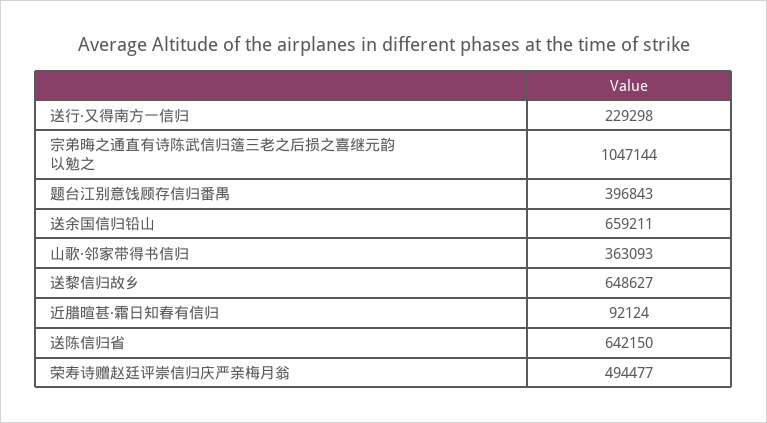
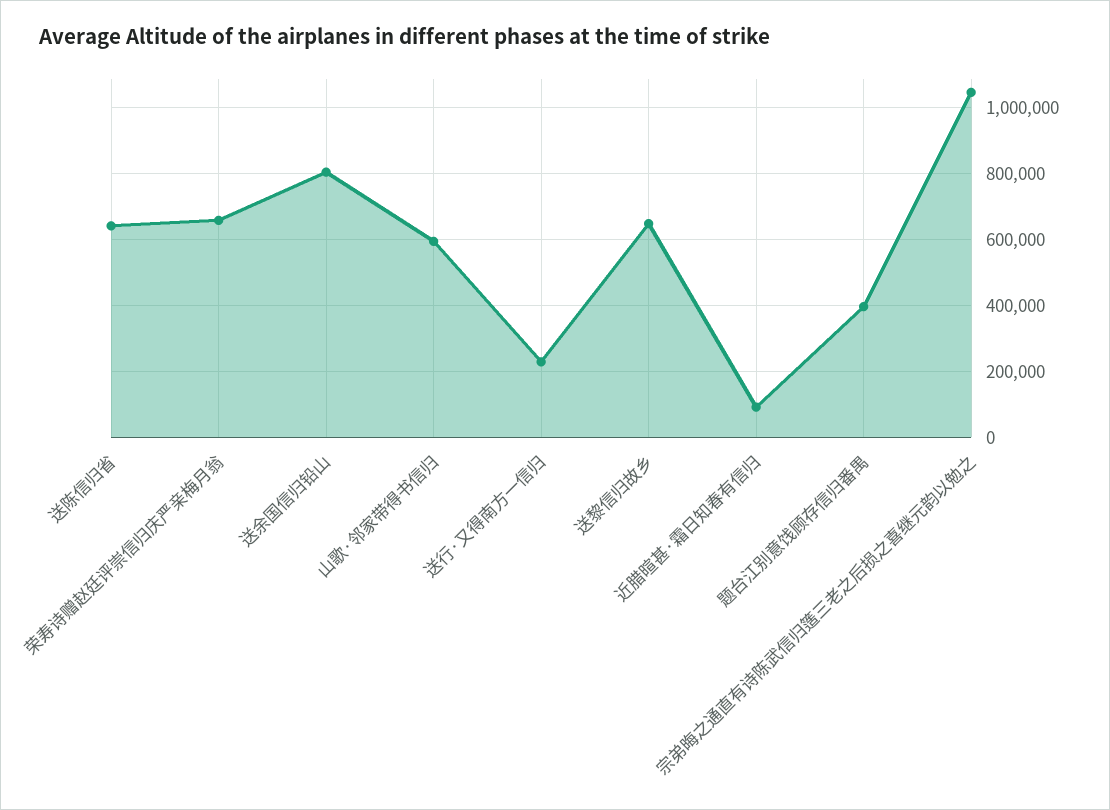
  {
    "送行·又得南方一信归": 229298,
    "宗弟晦之通直有诗陈武信归簉三老之后损之喜继元韵以勉之": 1047144,
    "题台江别意饯顾存信归番禺": 396843,
-   "送余国信归铅山": 659211,
+   "送余国信归铅山": 800000,
-   "山歌·邻家带得书信归": 363093,
+   "山歌·邻家带得书信归": 600000,
    "送黎信归故乡": 648627,
    "近腊暄甚·霜日知春有信归": 92124,
    "送陈信归省": 642150,
-   "荣寿诗赠赵廷评崇信归庆严亲梅月翁": 494477
+   "荣寿诗赠赵廷评崇信归庆严亲梅月翁": 660000
  }

